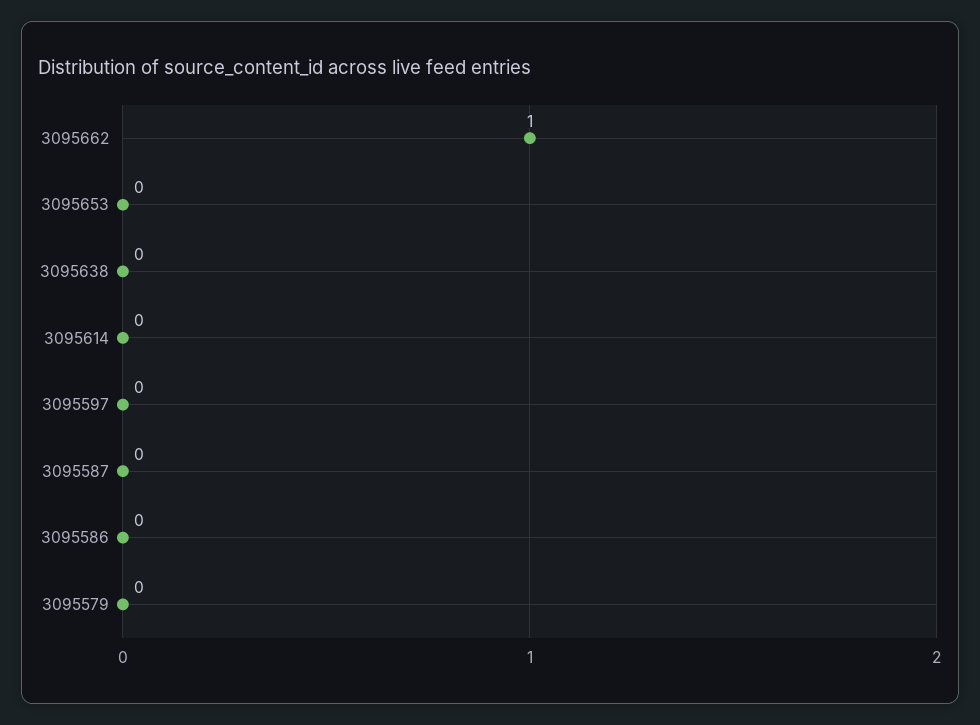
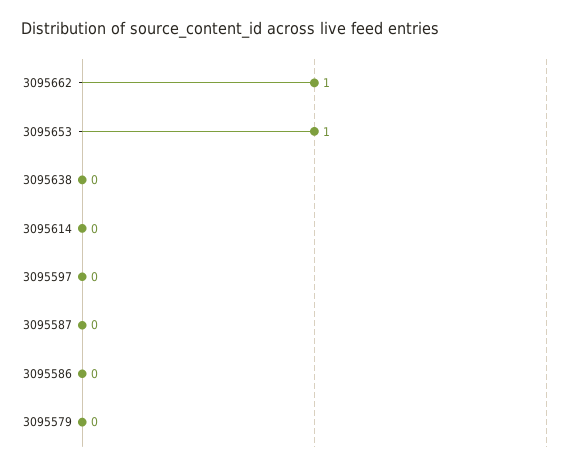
  {
    "3095662": 1,
-   "3095653": 0,
+   "3095653": 1,
    "3095638": 0,
    "3095614": 0,
    "3095597": 0,
    "3095587": 0,
    "3095586": 0,
    "3095579": 0
  }

